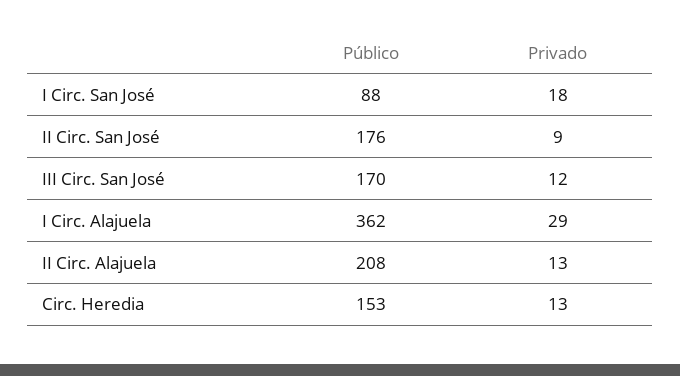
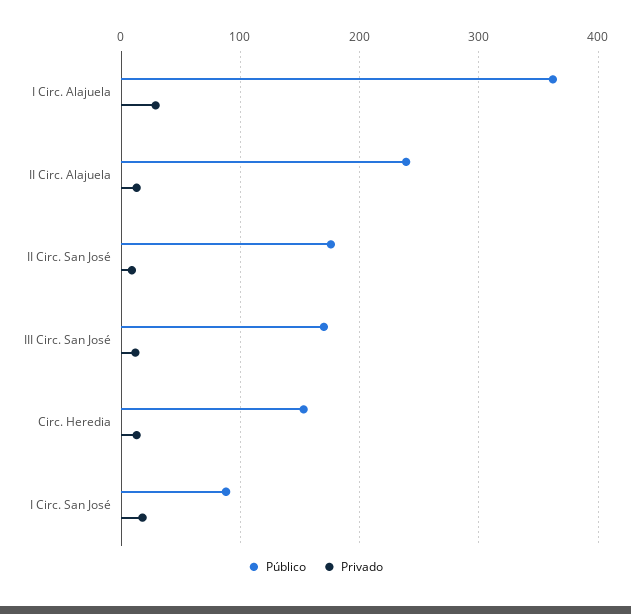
  {
    "Público": {
      "I Circ. San José": 88,
      "II Circ. San José": 176,
      "III Circ. San José": 170,
      "I Circ. Alajuela": 362,
-     "II Circ. Alajuela": 208,
+     "II Circ. Alajuela": 240,
      "Circ. Heredia": 153
    },
    "Privado": {
      "I Circ. San José": 18,
      "II Circ. San José": 9,
      "III Circ. San José": 12,
      "I Circ. Alajuela": 29,
      "II Circ. Alajuela": 13,
      "Circ. Heredia": 13
    }
  }

